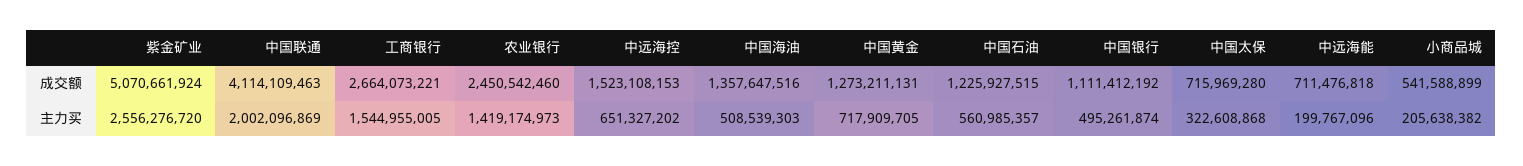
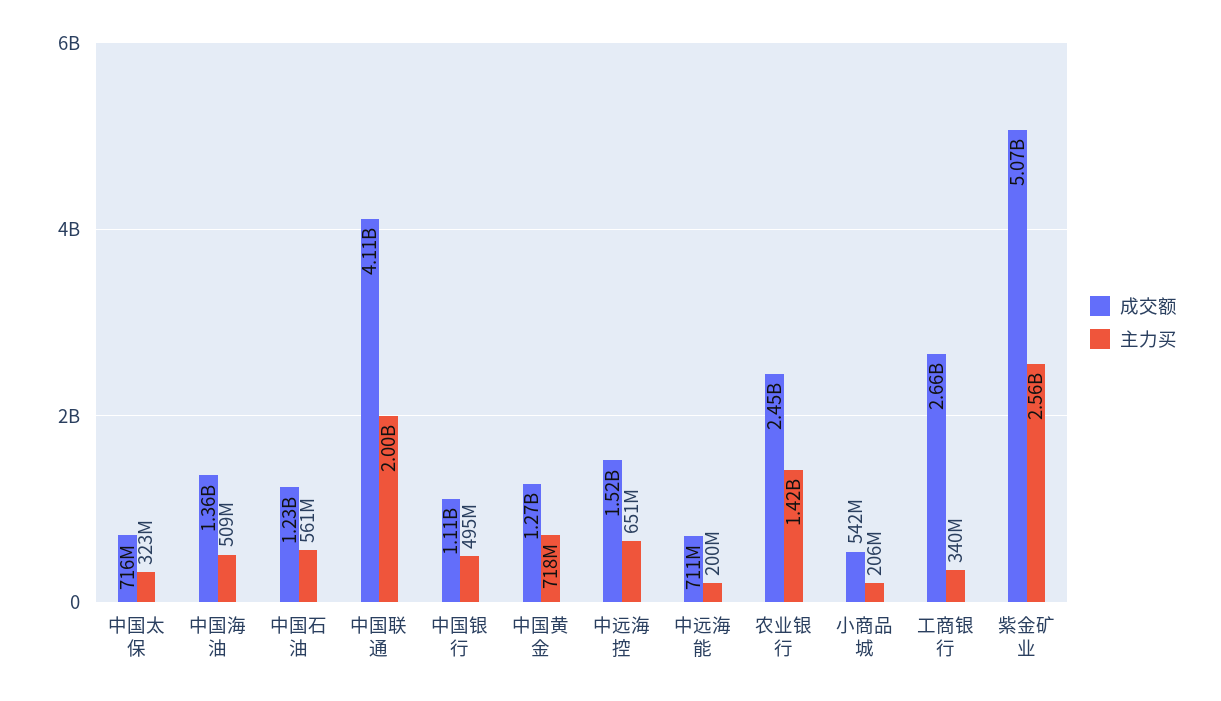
  {
    "成交额": {
      "紫金矿业": 5070661924,
      "中国联通": 4114109463,
      "工商银行": 2664073221,
      "农业银行": 2450542460,
      "中远海控": 1523108153,
      "中国海油": 1357647516,
      "中国黄金": 1273211131,
      "中国石油": 1225927515,
      "中国银行": 1111412192,
      "中国太保": 715969280,
      "中远海能": 711476818,
      "小商品城": 541588899
    },
    "主力买": {
      "紫金矿业": 2556276720,
      "中国联通": 2002096869,
-     "工商银行": 1544955005,
+     "工商银行": 340000000,
      "农业银行": 1419174973,
      "中远海控": 651327202,
      "中国海油": 508539303,
      "中国黄金": 717909705,
      "中国石油": 560985357,
      "中国银行": 495261874,
      "中国太保": 322608868,
      "中远海能": 199767096,
      "小商品城": 205638382
    }
  }

